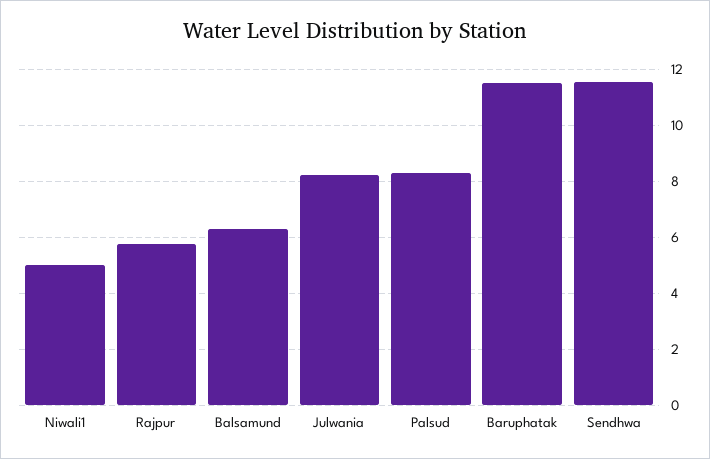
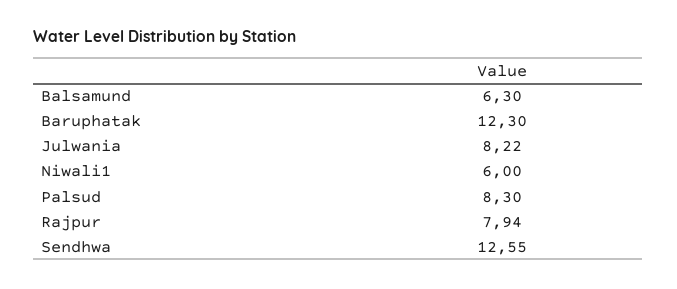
  {
-   "Niwali1": 5,
+   "Niwali1": 6,
-   "Rajpur": 5.75,
+   "Rajpur": 7.94,
    "Balsamund": 6.3,
    "Julwania": 8.22,
    "Palsud": 8.3,
-   "Baruphatak": 11.5,
+   "Baruphatak": 12.3,
-   "Sendhwa": 11.5
+   "Sendhwa": 12.55
  }

